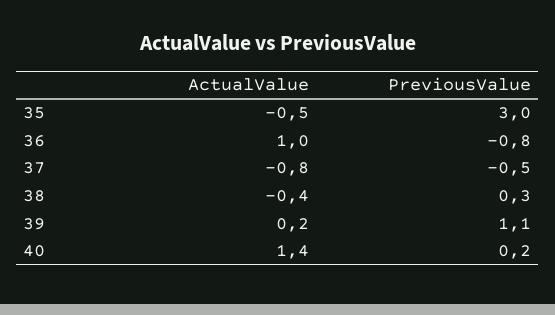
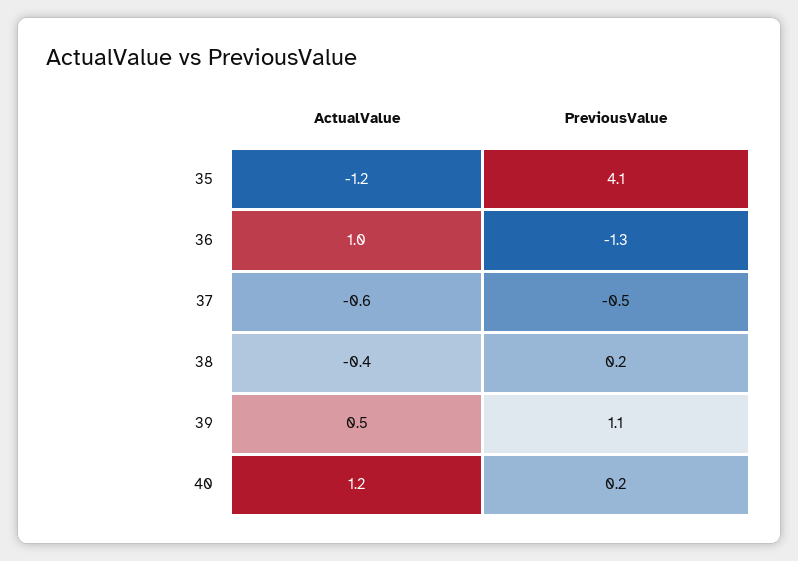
  {
    "ActualValue": {
-     "35": -0.5,
+     "35": -1.2,
      "36": 1,
-     "37": -0.8,
+     "37": -0.6,
      "38": -0.4,
-     "39": 0.2,
+     "39": 0.5,
-     "40": 1.4
+     "40": 1.2
    },
    "PreviousValue": {
-     "35": 3,
+     "35": 4.1,
-     "36": -0.8,
+     "36": -1.3,
      "37": -0.5,
-     "38": 0.3,
+     "38": 0.2,
      "39": 1.1,
      "40": 0.2
    }
  }

